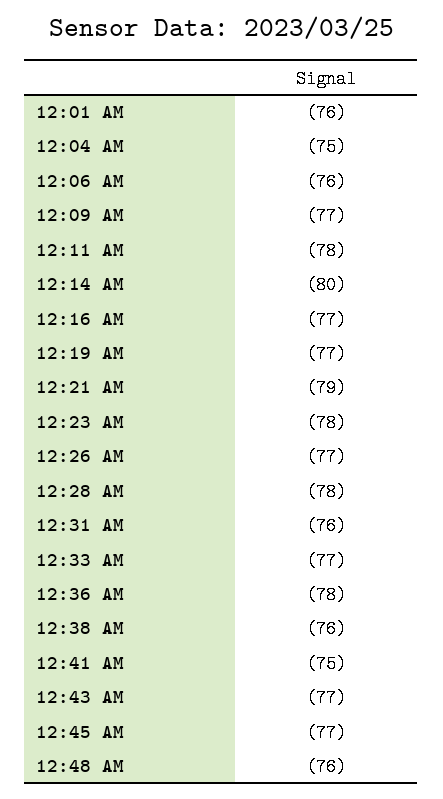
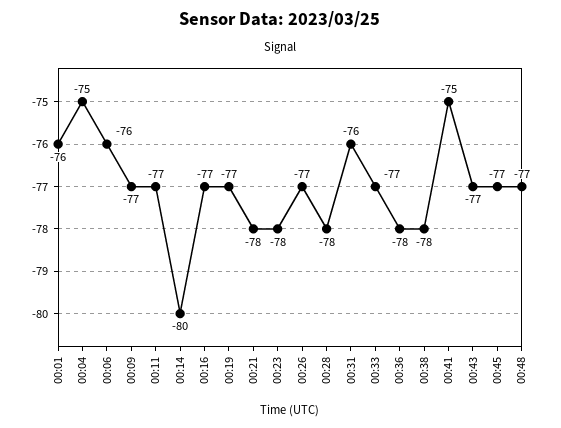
  {
    "12:01 AM": -76,
    "12:04 AM": -75,
    "12:06 AM": -76,
    "12:09 AM": -77,
-   "12:11 AM": -78,
+   "12:11 AM": -77,
    "12:14 AM": -80,
    "12:16 AM": -77,
    "12:19 AM": -77,
-   "12:21 AM": -79,
+   "12:21 AM": -78,
    "12:23 AM": -78,
    "12:26 AM": -77,
    "12:28 AM": -78,
    "12:31 AM": -76,
    "12:33 AM": -77,
    "12:36 AM": -78,
-   "12:38 AM": -76,
+   "12:38 AM": -78,
    "12:41 AM": -75,
    "12:43 AM": -77,
    "12:45 AM": -77,
-   "12:48 AM": -76
+   "12:48 AM": -77
  }

